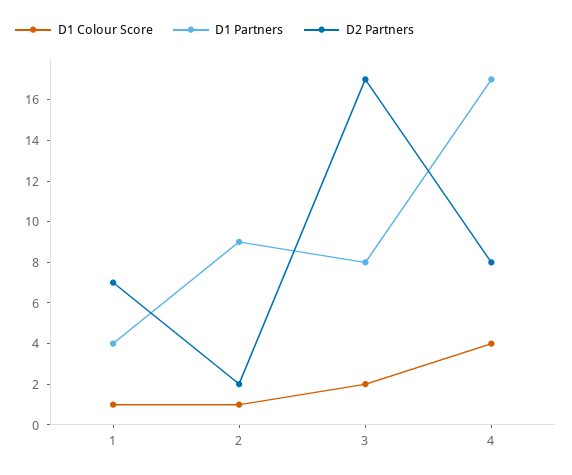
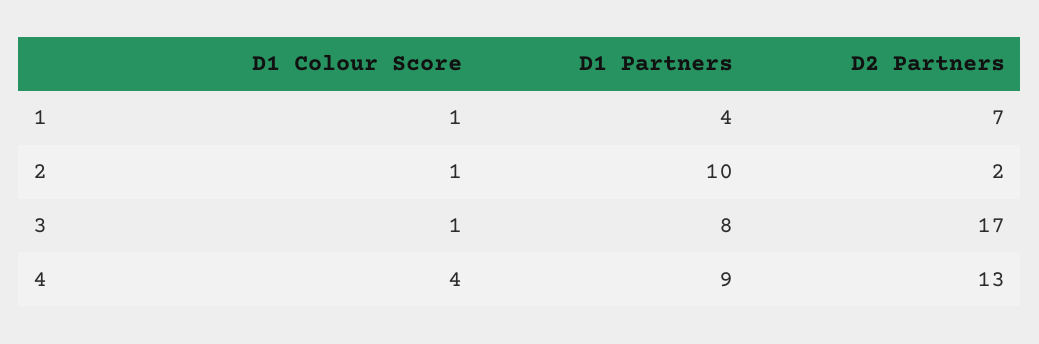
  {
    "D1 Colour Score": {
      "1": 1,
      "2": 1,
-     "3": 2,
+     "3": 1,
      "4": 4
    },
    "D1 Partners": {
      "1": 4,
-     "2": 9,
+     "2": 10,
      "3": 8,
-     "4": 17
+     "4": 9
    },
    "D2 Partners": {
      "1": 7,
      "2": 2,
      "3": 17,
-     "4": 8
+     "4": 13
    }
  }

